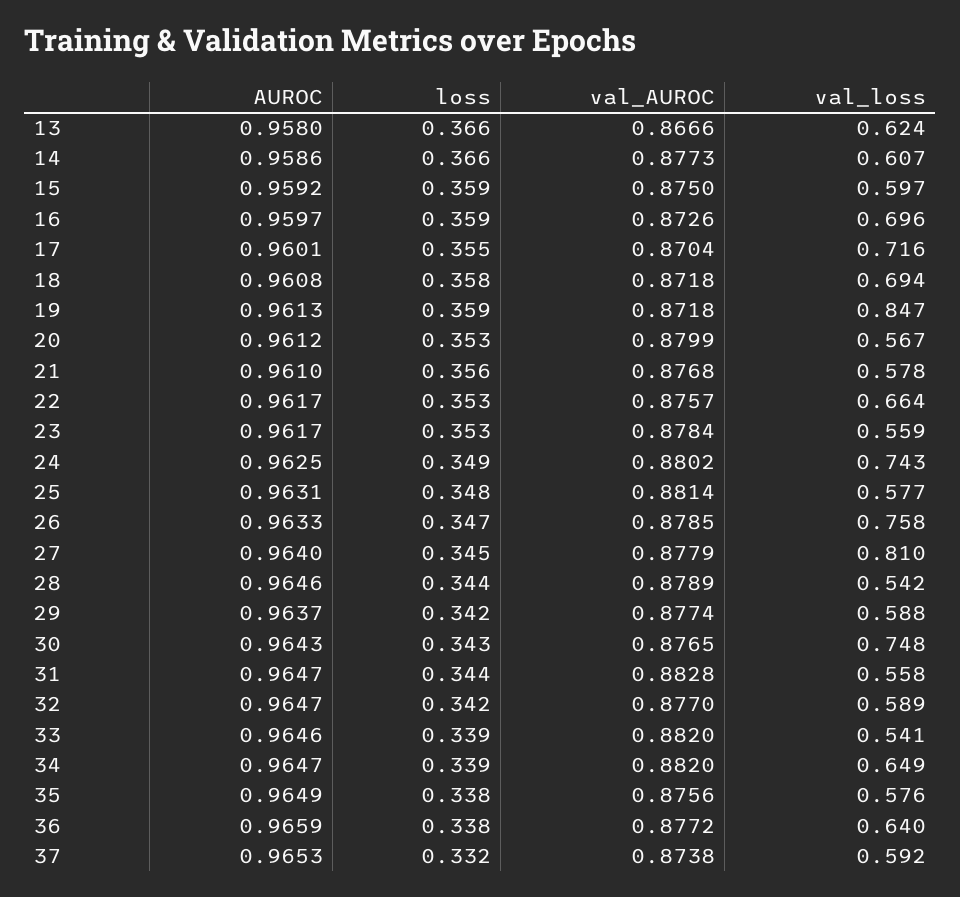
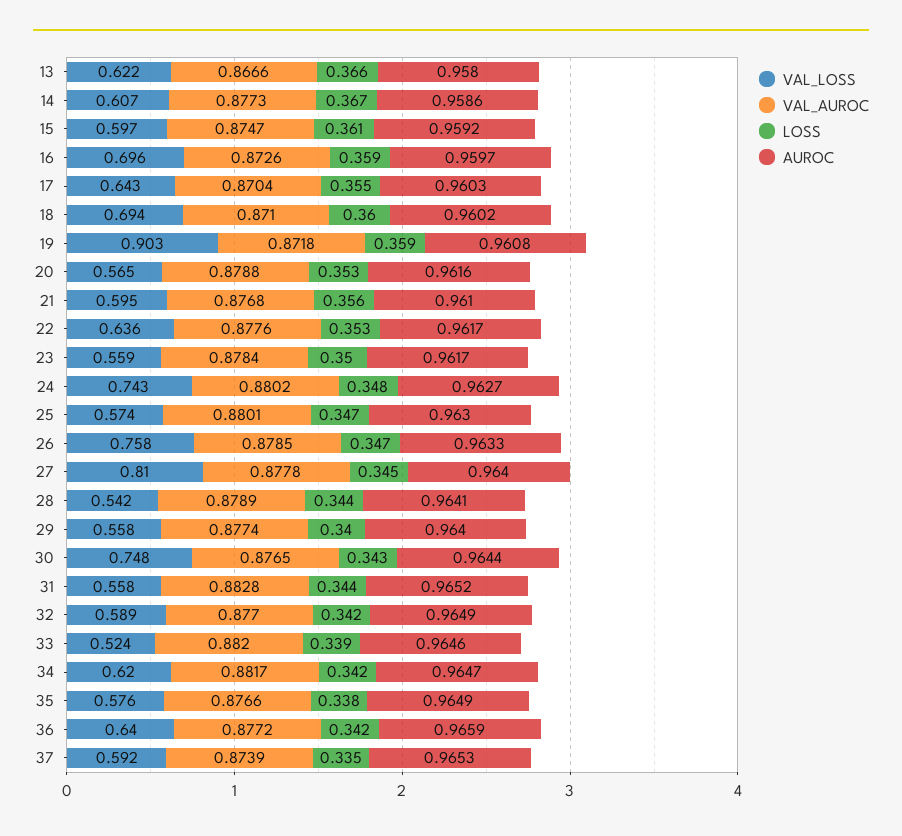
  {
    "AUROC": {
      "13": 0.958,
      "14": 0.9586,
      "15": 0.9592,
      "16": 0.9597,
-     "17": 0.9601,
+     "17": 0.9603,
-     "18": 0.9608,
+     "18": 0.9602,
-     "19": 0.9613,
+     "19": 0.9608,
-     "20": 0.9612,
+     "20": 0.9616,
      "21": 0.961,
      "22": 0.9617,
      "23": 0.9617,
-     "24": 0.9625,
+     "24": 0.9627,
-     "25": 0.9631,
+     "25": 0.963,
      "26": 0.9633,
      "27": 0.964,
-     "28": 0.9646,
+     "28": 0.9641,
-     "29": 0.9637,
+     "29": 0.964,
-     "30": 0.9643,
+     "30": 0.9644,
-     "31": 0.9647,
+     "31": 0.9652,
-     "32": 0.9647,
+     "32": 0.9649,
      "33": 0.9646,
      "34": 0.9647,
      "35": 0.9649,
      "36": 0.9659,
      "37": 0.9653
    },
    "loss": {
      "13": 0.366,
-     "14": 0.366,
+     "14": 0.367,
-     "15": 0.359,
+     "15": 0.361,
      "16": 0.359,
      "17": 0.355,
-     "18": 0.358,
+     "18": 0.36,
      "19": 0.359,
      "20": 0.353,
      "21": 0.356,
      "22": 0.353,
-     "23": 0.353,
+     "23": 0.35,
-     "24": 0.349,
+     "24": 0.348,
-     "25": 0.348,
+     "25": 0.347,
      "26": 0.347,
      "27": 0.345,
      "28": 0.344,
-     "29": 0.342,
+     "29": 0.34,
      "30": 0.343,
      "31": 0.344,
      "32": 0.342,
      "33": 0.339,
-     "34": 0.339,
+     "34": 0.342,
      "35": 0.338,
-     "36": 0.338,
+     "36": 0.342,
-     "37": 0.332
+     "37": 0.335
    },
    "val_AUROC": {
      "13": 0.8666,
      "14": 0.8773,
-     "15": 0.875,
+     "15": 0.8747,
      "16": 0.8726,
      "17": 0.8704,
-     "18": 0.8718,
+     "18": 0.871,
      "19": 0.8718,
-     "20": 0.8799,
+     "20": 0.8788,
      "21": 0.8768,
-     "22": 0.8757,
+     "22": 0.8776,
      "23": 0.8784,
      "24": 0.8802,
-     "25": 0.8814,
+     "25": 0.8801,
      "26": 0.8785,
-     "27": 0.8779,
+     "27": 0.8778,
      "28": 0.8789,
      "29": 0.8774,
      "30": 0.8765,
      "31": 0.8828,
      "32": 0.877,
      "33": 0.882,
-     "34": 0.882,
+     "34": 0.8817,
-     "35": 0.8756,
+     "35": 0.8766,
      "36": 0.8772,
-     "37": 0.8738
+     "37": 0.8739
    },
    "val_loss": {
-     "13": 0.624,
+     "13": 0.622,
      "14": 0.607,
      "15": 0.597,
      "16": 0.696,
-     "17": 0.716,
+     "17": 0.643,
      "18": 0.694,
-     "19": 0.847,
+     "19": 0.903,
-     "20": 0.567,
+     "20": 0.565,
-     "21": 0.578,
+     "21": 0.595,
-     "22": 0.664,
+     "22": 0.636,
      "23": 0.559,
      "24": 0.743,
-     "25": 0.577,
+     "25": 0.574,
      "26": 0.758,
      "27": 0.81,
      "28": 0.542,
-     "29": 0.588,
+     "29": 0.558,
      "30": 0.748,
      "31": 0.558,
      "32": 0.589,
-     "33": 0.541,
+     "33": 0.524,
-     "34": 0.649,
+     "34": 0.62,
      "35": 0.576,
      "36": 0.64,
      "37": 0.592
    }
  }

